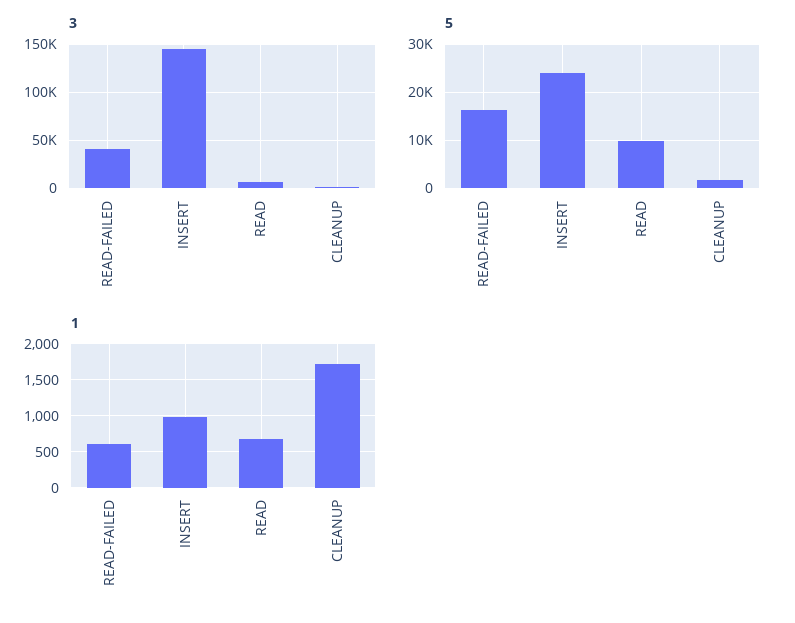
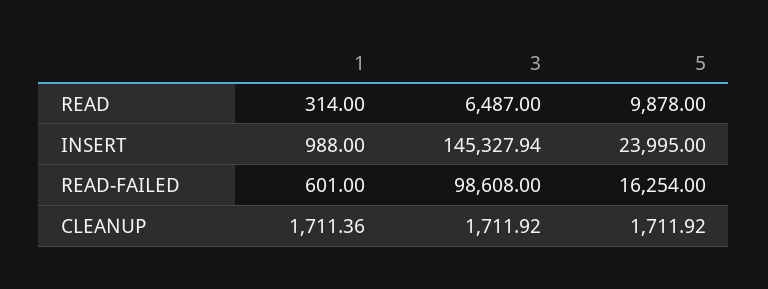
  {
    "3": {
-     "READ-FAILED": 40000,
+     "READ-FAILED": 98608,
      "INSERT": 145327.94,
      "READ": 6487,
      "CLEANUP": 1711.92
    },
    "5": {
      "READ-FAILED": 16254,
      "INSERT": 23995,
      "READ": 9878,
      "CLEANUP": 1711.92
    },
    "1": {
      "READ-FAILED": 601,
      "INSERT": 988,
-     "READ": 700,
+     "READ": 314,
      "CLEANUP": 1711.36
    }
  }

